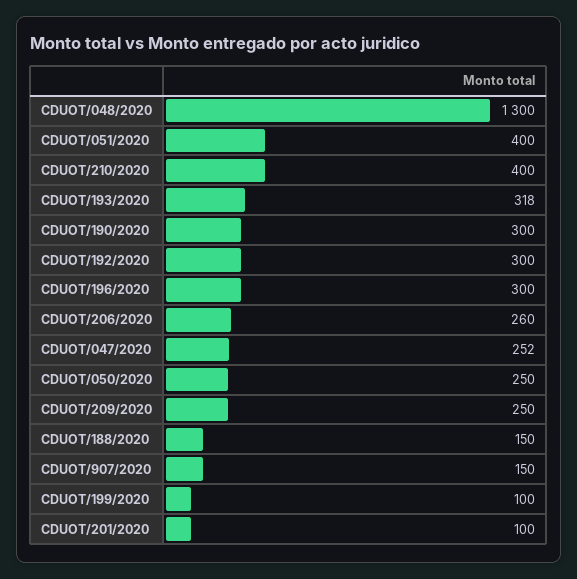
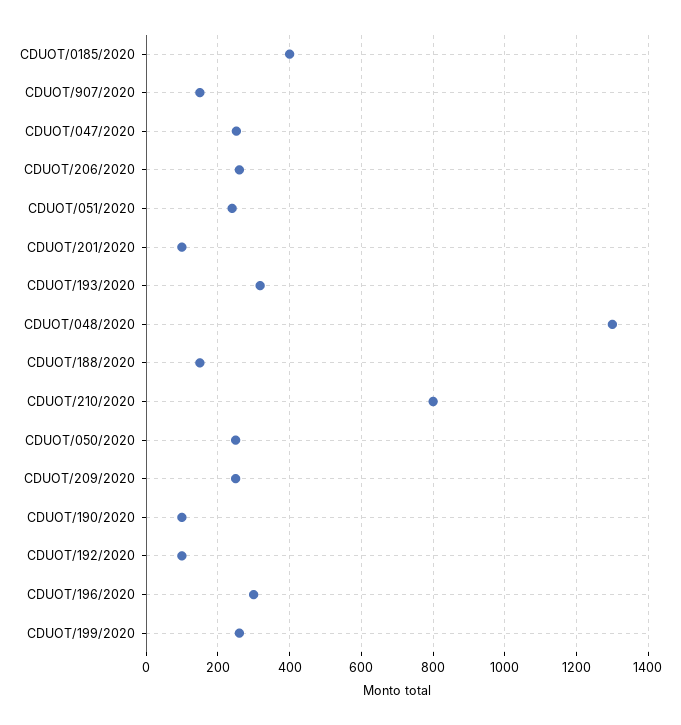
  {
    "CDUOT/048/2020": 1300,
-   "CDUOT/051/2020": 400,
+   "CDUOT/051/2020": 240,
-   "CDUOT/210/2020": 400,
+   "CDUOT/210/2020": 800,
    "CDUOT/193/2020": 318,
-   "CDUOT/190/2020": 300,
+   "CDUOT/190/2020": 100,
-   "CDUOT/192/2020": 300,
+   "CDUOT/192/2020": 100,
    "CDUOT/196/2020": 300,
    "CDUOT/206/2020": 260,
    "CDUOT/047/2020": 252,
    "CDUOT/050/2020": 250,
    "CDUOT/209/2020": 250,
    "CDUOT/188/2020": 150,
    "CDUOT/907/2020": 150,
-   "CDUOT/199/2020": 100,
+   "CDUOT/199/2020": 260,
-   "CDUOT/201/2020": 100
+   "CDUOT/201/2020": 100,
+   "CDUOT/0185/2020": 400
  }

